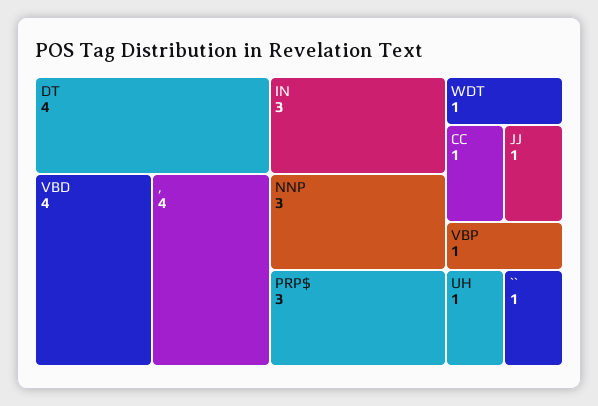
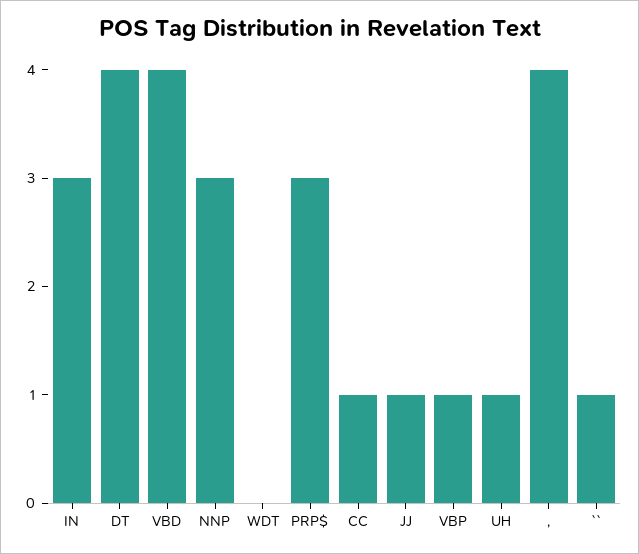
  {
    "DT": 4,
    "VBD": 4,
    ",": 4,
    "IN": 3,
    "NNP": 3,
    "PRP$": 3,
-   "WDT": 1,
+   "WDT": 0,
    "CC": 1,
    "JJ": 1,
    "VBP": 1,
    "UH": 1,
    "``": 1
  }

